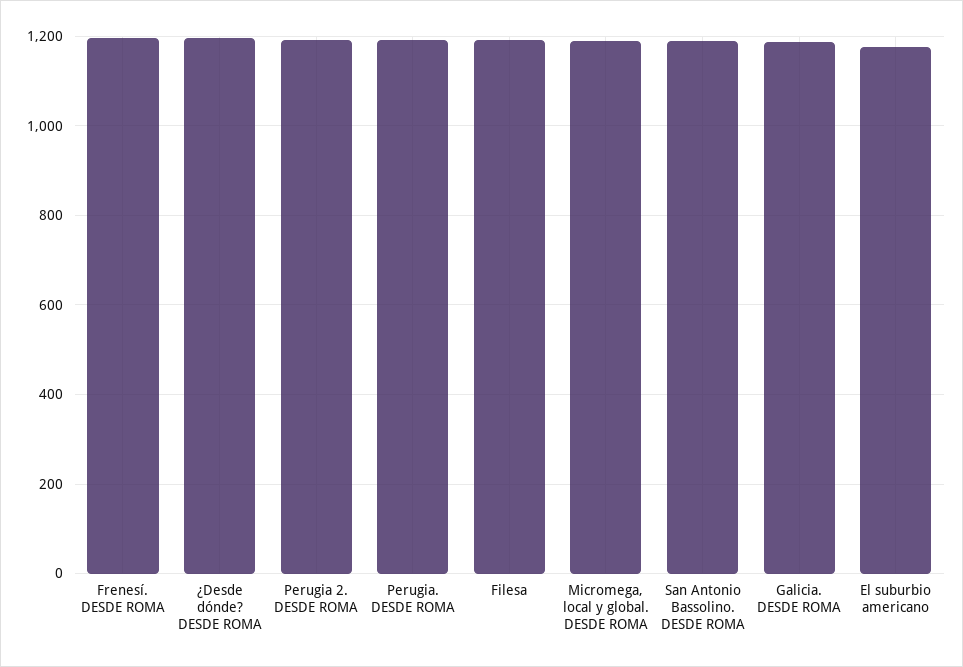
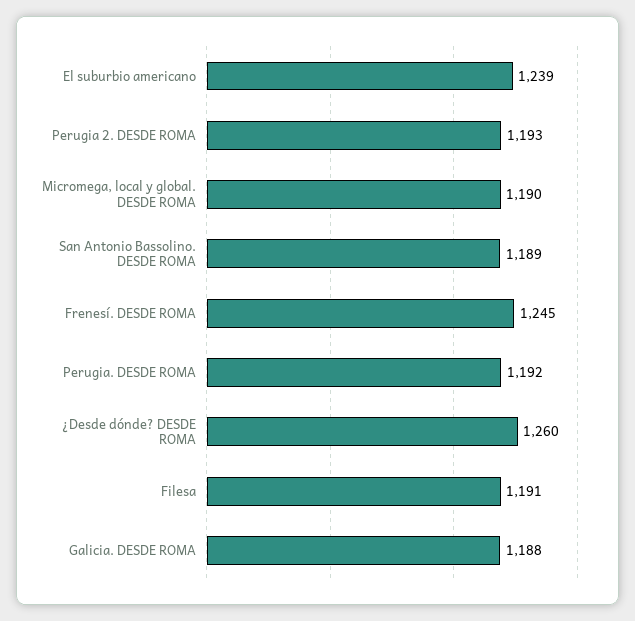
  {
-   "Frenesí. DESDE ROMA": 1200,
+   "Frenesí. DESDE ROMA": 1245,
-   "¿Desde dónde? DESDE ROMA": 1200,
+   "¿Desde dónde? DESDE ROMA": 1260,
    "Perugia 2. DESDE ROMA": 1193,
    "Perugia. DESDE ROMA": 1192,
    "Filesa": 1191,
    "Micromega, local y global. DESDE ROMA": 1190,
    "San Antonio Bassolino. DESDE ROMA": 1189,
    "Galicia. DESDE ROMA": 1188,
-   "El suburbio americano": 1180
+   "El suburbio americano": 1239
  }

